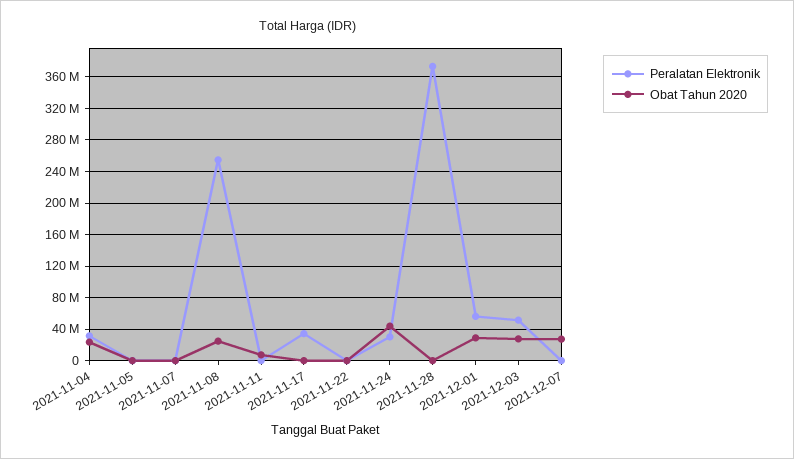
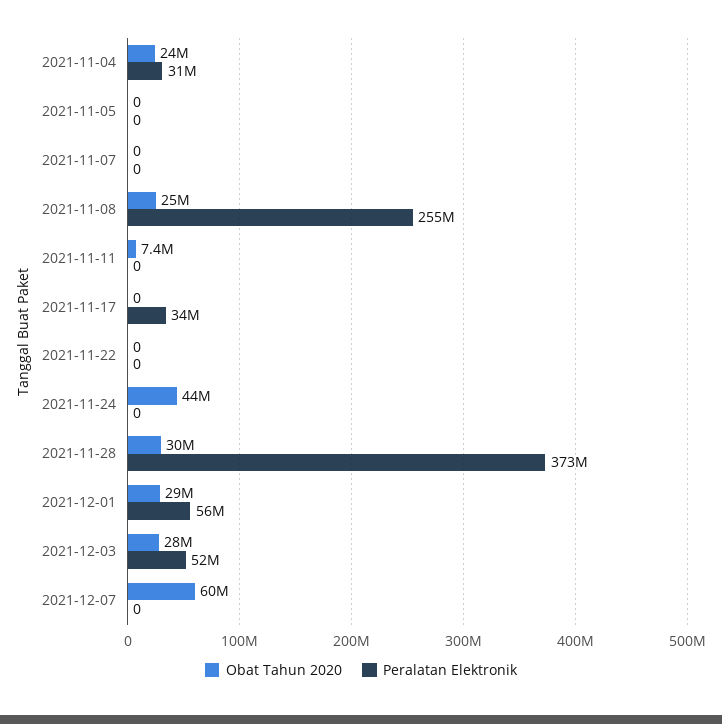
  {
    "Peralatan Elektronik": {
      "2021-11-04": 31000000,
      "2021-11-05": 0,
      "2021-11-07": 0,
      "2021-11-08": 255000000,
      "2021-11-11": 0,
      "2021-11-17": 34000000,
      "2021-11-22": 0,
-     "2021-11-24": 30000000,
+     "2021-11-24": 0,
      "2021-11-28": 373000000,
      "2021-12-01": 56000000,
      "2021-12-03": 52000000,
      "2021-12-07": 0
    },
    "Obat Tahun 2020": {
      "2021-11-04": 24000000,
      "2021-11-05": 0,
      "2021-11-07": 0,
      "2021-11-08": 25000000,
      "2021-11-11": 7400000,
      "2021-11-17": 0,
      "2021-11-22": 0,
      "2021-11-24": 44000000,
-     "2021-11-28": 0,
+     "2021-11-28": 30000000,
      "2021-12-01": 29000000,
      "2021-12-03": 28000000,
-     "2021-12-07": 30000000
+     "2021-12-07": 60000000
    }
  }

